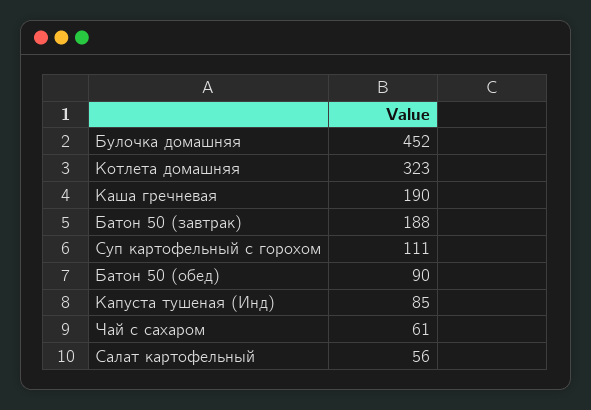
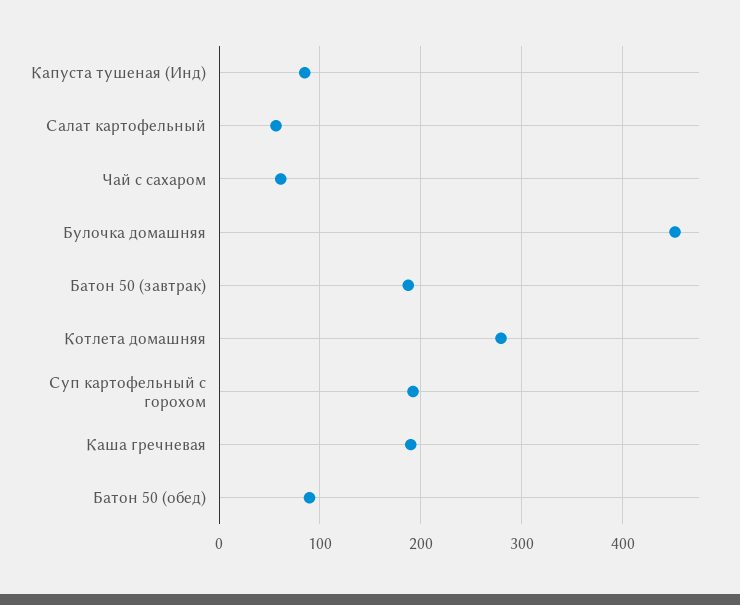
  {
    "Булочка домашняя": 452,
-   "Котлета домашняя": 323,
+   "Котлета домашняя": 280,
    "Каша гречневая": 190,
    "Батон 50 (завтрак)": 188,
-   "Суп картофельный с горохом": 111,
+   "Суп картофельный с горохом": 190,
    "Батон 50 (обед)": 90,
    "Капуста тушеная (Инд)": 85,
    "Чай с сахаром": 61,
    "Салат картофельный": 56
  }

